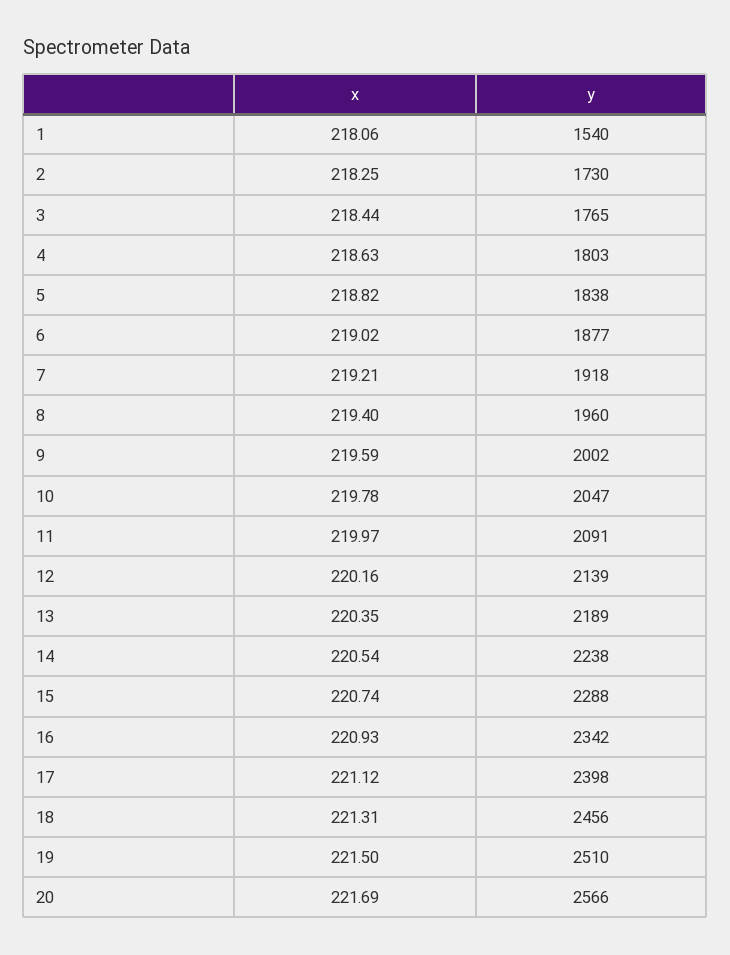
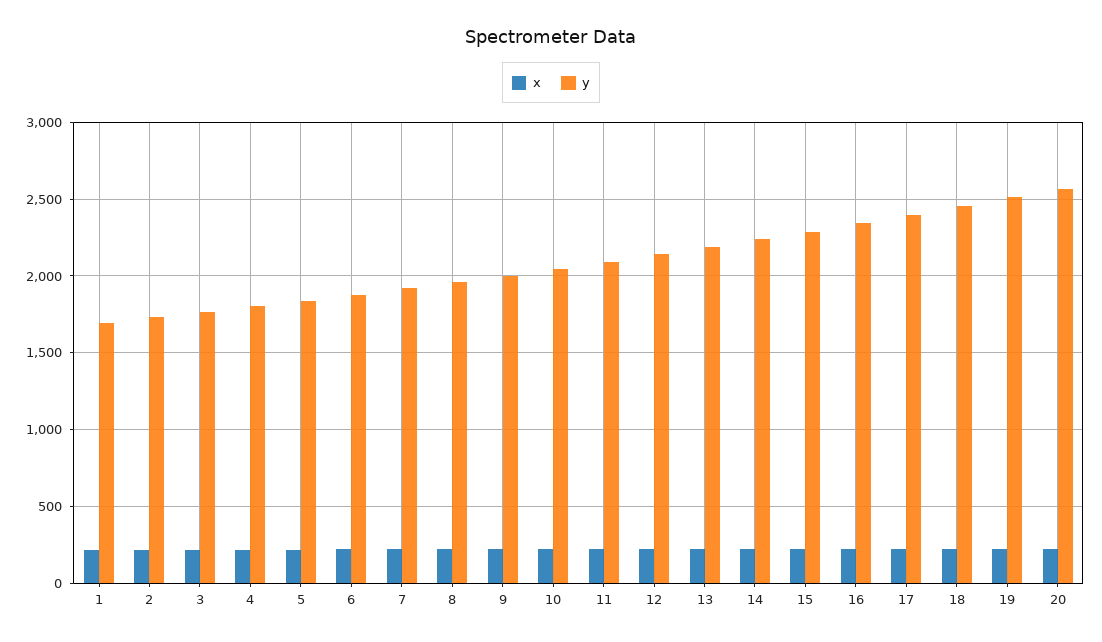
  {
    "x": {
      "1": 218.06,
      "2": 218.25,
      "3": 218.44,
      "4": 218.63,
      "5": 218.82,
      "6": 219.02,
      "7": 219.21,
      "8": 219.4,
      "9": 219.59,
      "10": 219.78,
      "11": 219.97,
      "12": 220.16,
      "13": 220.35,
      "14": 220.54,
      "15": 220.74,
      "16": 220.93,
      "17": 221.12,
      "18": 221.31,
      "19": 221.5,
      "20": 221.69
    },
    "y": {
-     "1": 1540,
+     "1": 1700,
      "2": 1730,
      "3": 1765,
      "4": 1803,
      "5": 1838,
      "6": 1877,
      "7": 1918,
      "8": 1960,
      "9": 2002,
      "10": 2047,
      "11": 2091,
      "12": 2139,
      "13": 2189,
      "14": 2238,
      "15": 2288,
      "16": 2342,
      "17": 2398,
      "18": 2456,
      "19": 2510,
      "20": 2566
    }
  }

